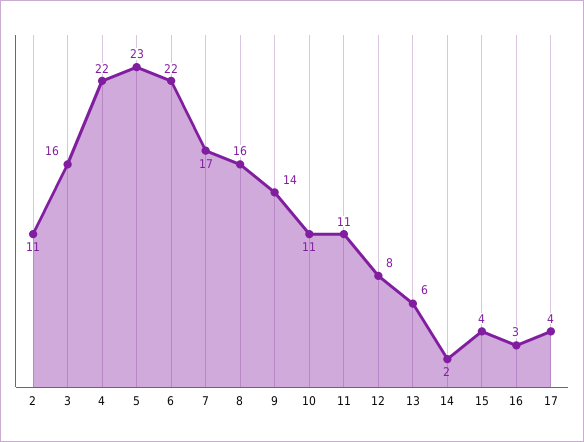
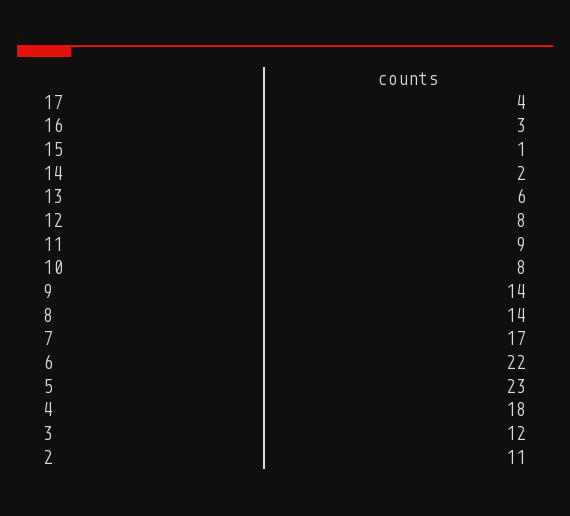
  {
    "2": 11,
-   "3": 16,
+   "3": 12,
-   "4": 22,
+   "4": 18,
    "5": 23,
    "6": 22,
    "7": 17,
-   "8": 16,
+   "8": 14,
    "9": 14,
-   "10": 11,
+   "10": 8,
-   "11": 11,
+   "11": 9,
    "12": 8,
    "13": 6,
    "14": 2,
-   "15": 4,
+   "15": 1,
    "16": 3,
    "17": 4
  }

